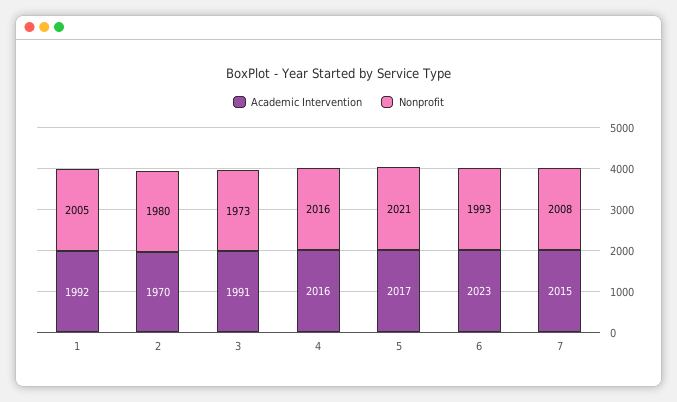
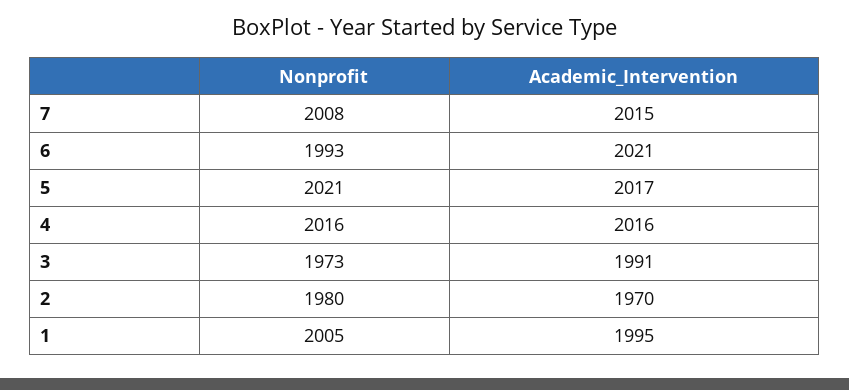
  {
    "Academic Intervention": {
-     "1": 1992,
+     "1": 1995,
      "2": 1970,
      "3": 1991,
      "4": 2016,
      "5": 2017,
-     "6": 2023,
+     "6": 2021,
      "7": 2015
    },
    "Nonprofit": {
      "1": 2005,
      "2": 1980,
      "3": 1973,
      "4": 2016,
      "5": 2021,
      "6": 1993,
      "7": 2008
    }
  }

